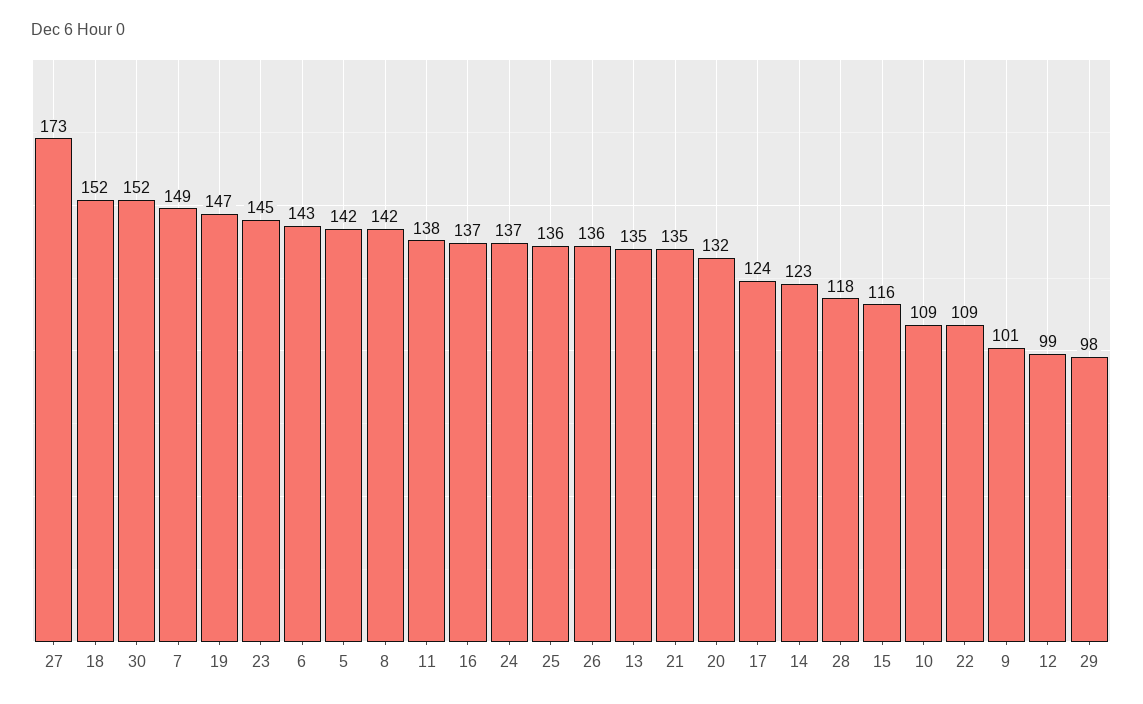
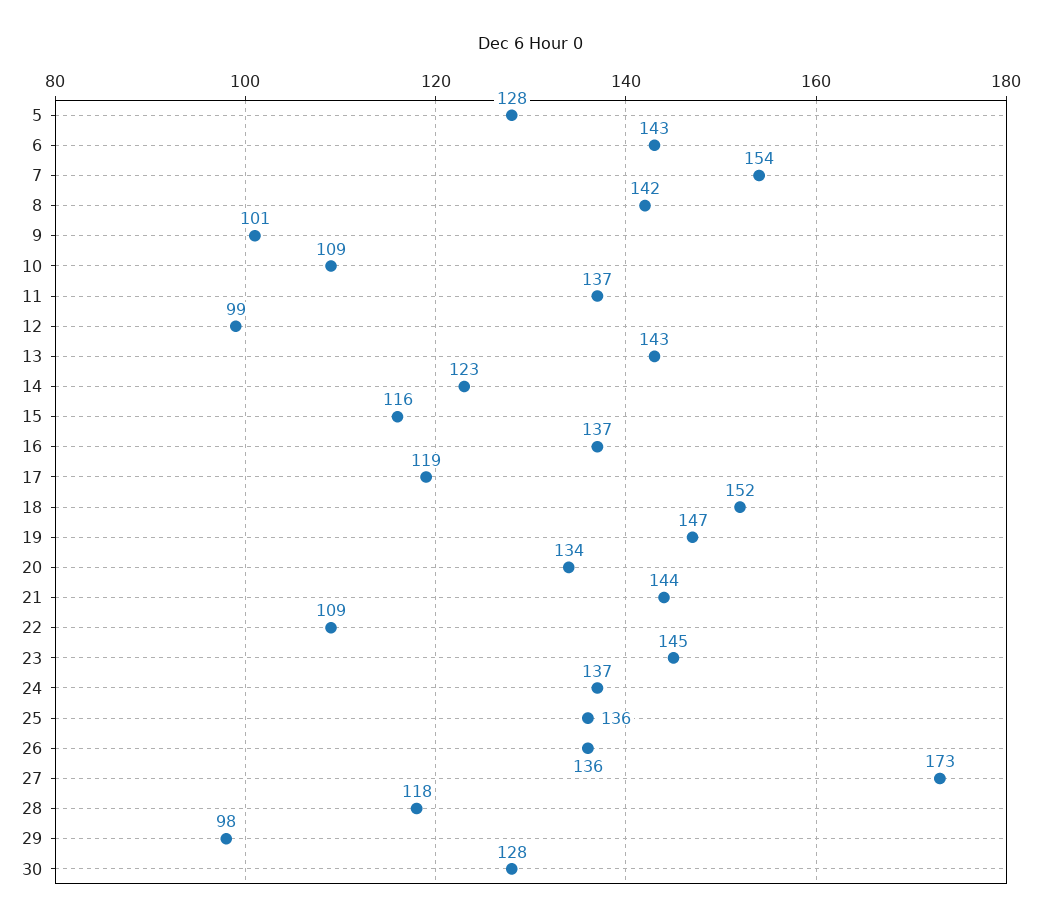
  {
    "27": 173,
    "18": 152,
-   "30": 152,
+   "30": 128,
-   "7": 149,
+   "7": 154,
    "19": 147,
    "23": 145,
    "6": 143,
-   "5": 142,
+   "5": 128,
    "8": 142,
-   "11": 138,
+   "11": 137,
    "16": 137,
    "24": 137,
    "25": 136,
    "26": 136,
-   "13": 135,
+   "13": 143,
-   "21": 135,
+   "21": 144,
-   "20": 132,
+   "20": 134,
-   "17": 124,
+   "17": 119,
    "14": 123,
    "28": 118,
    "15": 116,
    "10": 109,
    "22": 109,
    "9": 101,
    "12": 99,
    "29": 98
  }

